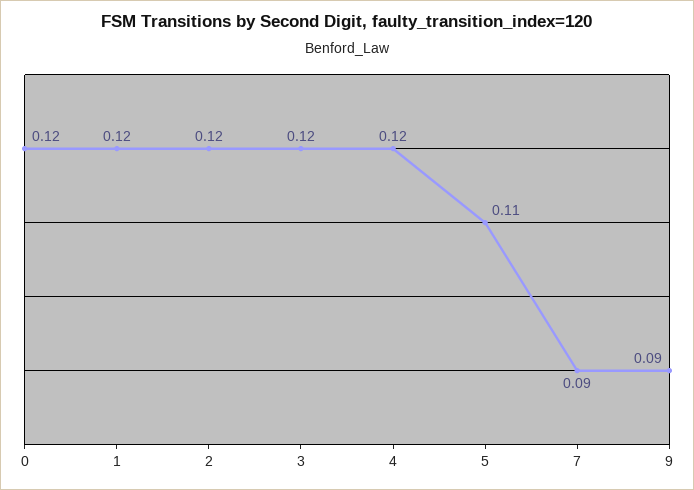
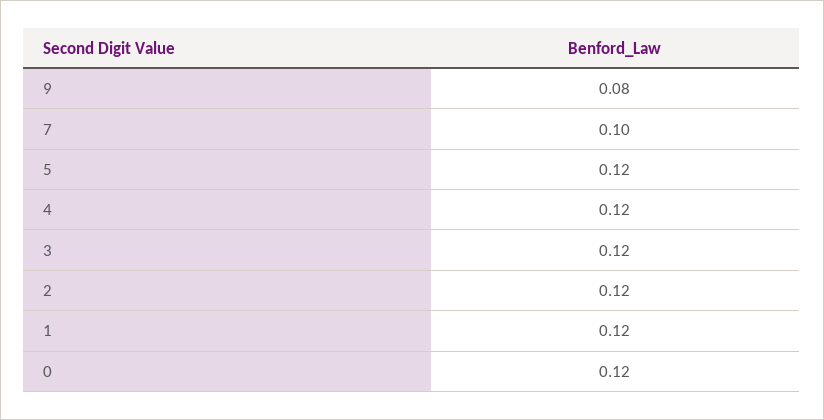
  {
    "0": 0.12,
    "1": 0.12,
    "2": 0.12,
    "3": 0.12,
    "4": 0.12,
-   "5": 0.11,
+   "5": 0.12,
-   "7": 0.09,
+   "7": 0.1,
-   "9": 0.09
+   "9": 0.08
  }

